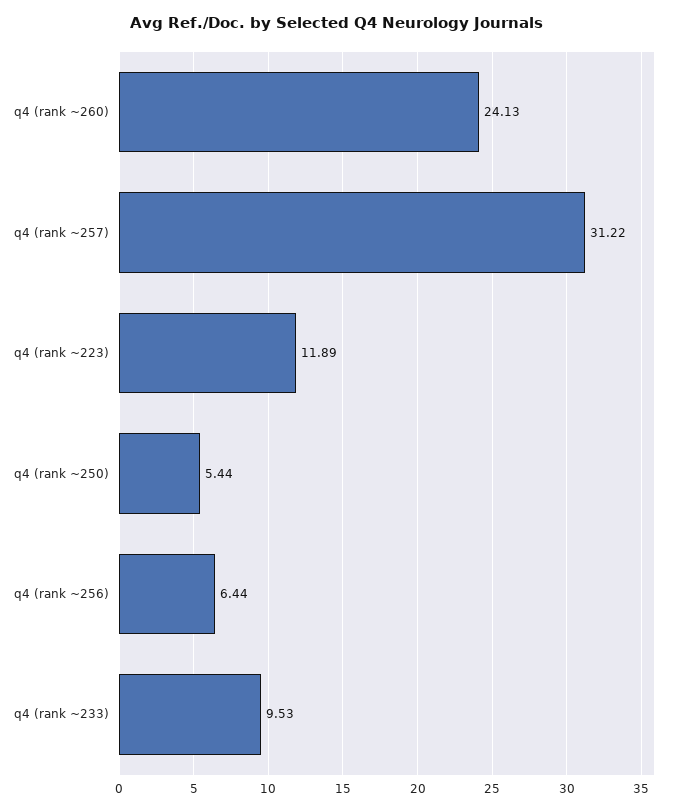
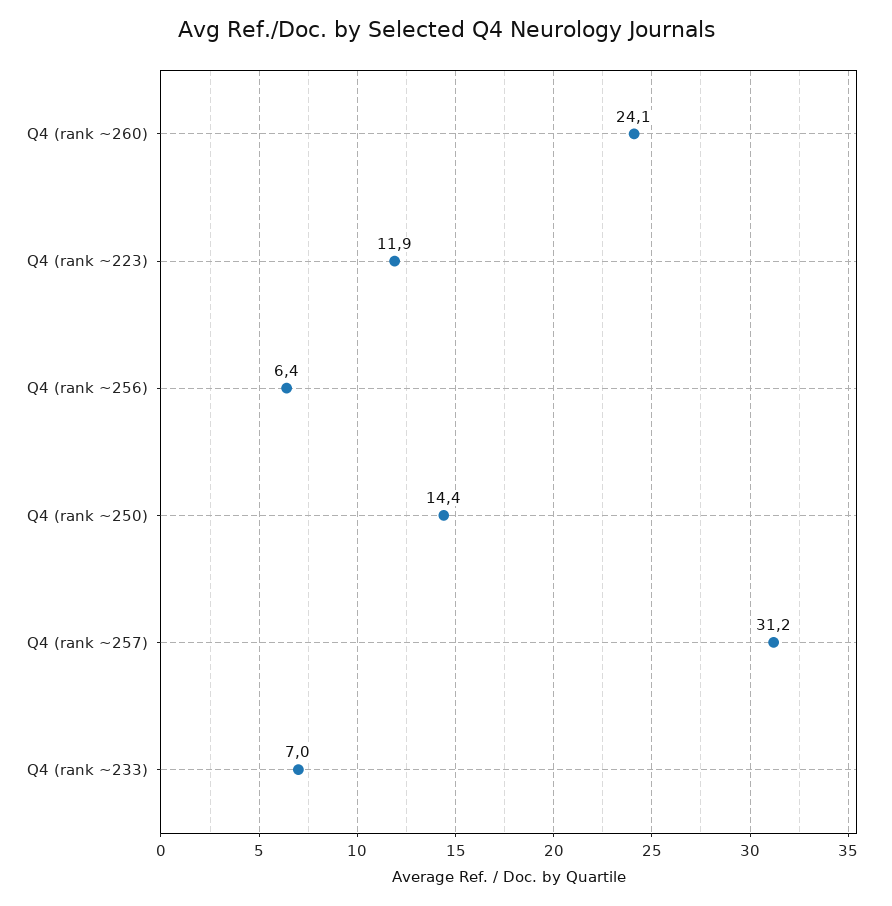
  {
    "q4 (rank ~260)": 24.13,
    "q4 (rank ~257)": 31.22,
    "q4 (rank ~223)": 11.89,
-   "q4 (rank ~250)": 5.44,
+   "q4 (rank ~250)": 14.4,
    "q4 (rank ~256)": 6.44,
-   "q4 (rank ~233)": 9.53
+   "q4 (rank ~233)": 7
  }

